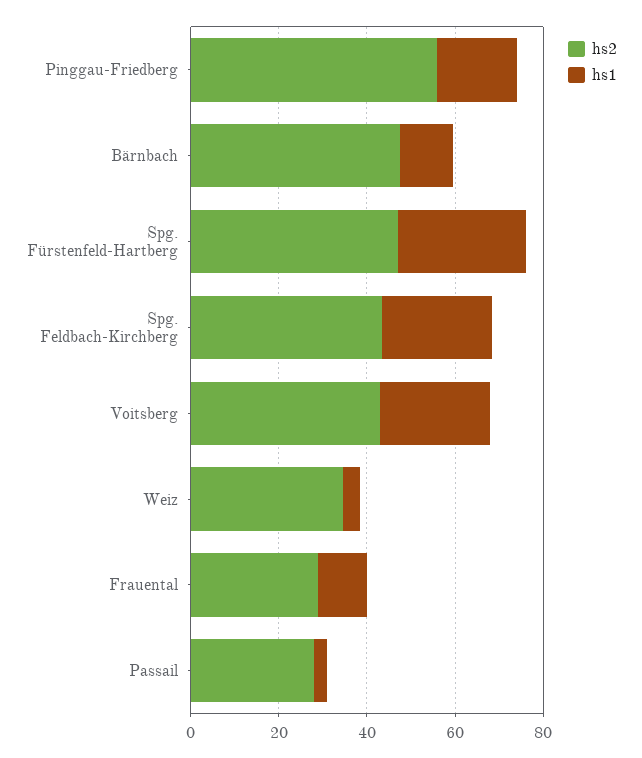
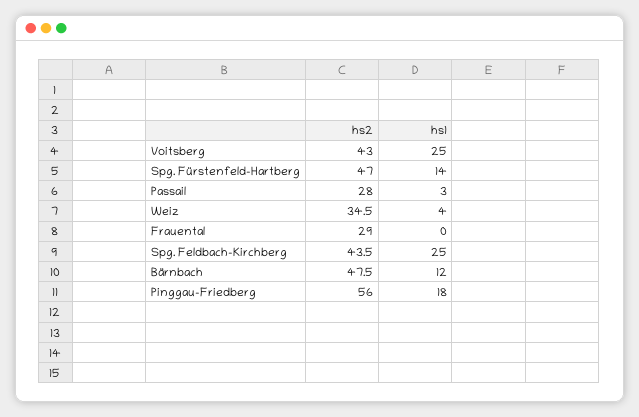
  {
    "hs2": {
      "Pinggau-Friedberg": 56,
      "Bärnbach": 47.5,
      "Spg. Fürstenfeld-Hartberg": 47,
      "Spg. Feldbach-Kirchberg": 43.5,
      "Voitsberg": 43,
      "Weiz": 34.5,
      "Frauental": 29,
      "Passail": 28
    },
    "hs1": {
      "Pinggau-Friedberg": 18,
      "Bärnbach": 12,
-     "Spg. Fürstenfeld-Hartberg": 30,
+     "Spg. Fürstenfeld-Hartberg": 14,
      "Spg. Feldbach-Kirchberg": 25,
      "Voitsberg": 25,
      "Weiz": 4,
-     "Frauental": 10,
+     "Frauental": 0,
      "Passail": 3
    }
  }

